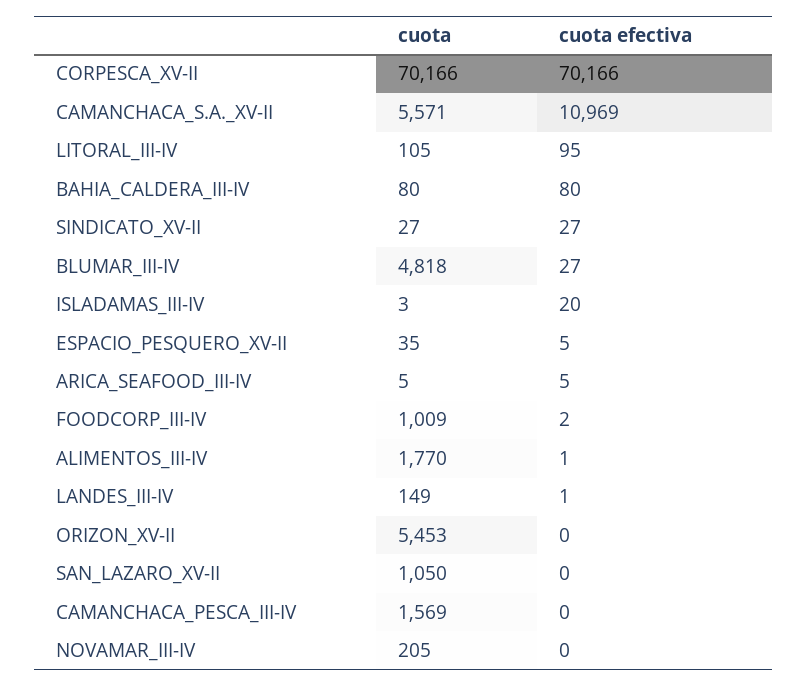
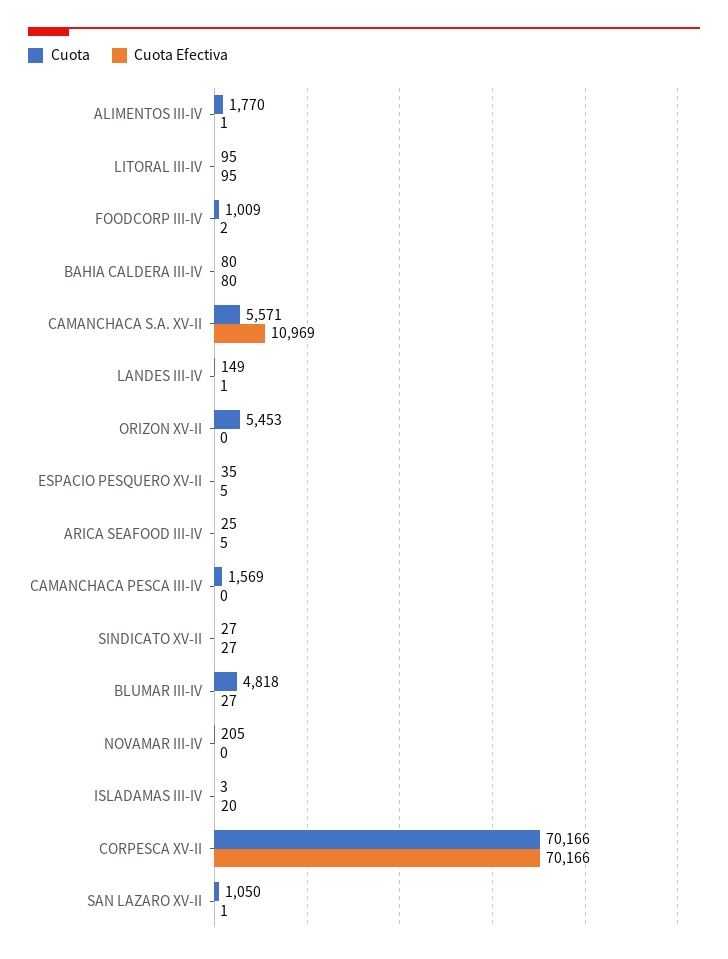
  {
    "cuota": {
      "CORPESCA_XV-II": 70166,
      "CAMANCHACA_S.A._XV-II": 5571,
-     "LITORAL_III-IV": 105,
+     "LITORAL_III-IV": 95,
      "BAHIA_CALDERA_III-IV": 80,
      "SINDICATO_XV-II": 27,
      "BLUMAR_III-IV": 4818,
      "ISLADAMAS_III-IV": 3,
      "ESPACIO_PESQUERO_XV-II": 35,
-     "ARICA_SEAFOOD_III-IV": 5,
+     "ARICA_SEAFOOD_III-IV": 25,
      "FOODCORP_III-IV": 1009,
      "ALIMENTOS_III-IV": 1770,
      "LANDES_III-IV": 149,
      "ORIZON_XV-II": 5453,
      "SAN_LAZARO_XV-II": 1050,
      "CAMANCHACA_PESCA_III-IV": 1569,
      "NOVAMAR_III-IV": 205
    },
    "cuota efectiva": {
      "CORPESCA_XV-II": 70166,
      "CAMANCHACA_S.A._XV-II": 10969,
      "LITORAL_III-IV": 95,
      "BAHIA_CALDERA_III-IV": 80,
      "SINDICATO_XV-II": 27,
      "BLUMAR_III-IV": 27,
      "ISLADAMAS_III-IV": 20,
      "ESPACIO_PESQUERO_XV-II": 5,
      "ARICA_SEAFOOD_III-IV": 5,
      "FOODCORP_III-IV": 2,
      "ALIMENTOS_III-IV": 1,
      "LANDES_III-IV": 1,
      "ORIZON_XV-II": 0,
-     "SAN_LAZARO_XV-II": 0,
+     "SAN_LAZARO_XV-II": 1,
      "CAMANCHACA_PESCA_III-IV": 0,
      "NOVAMAR_III-IV": 0
    }
  }

